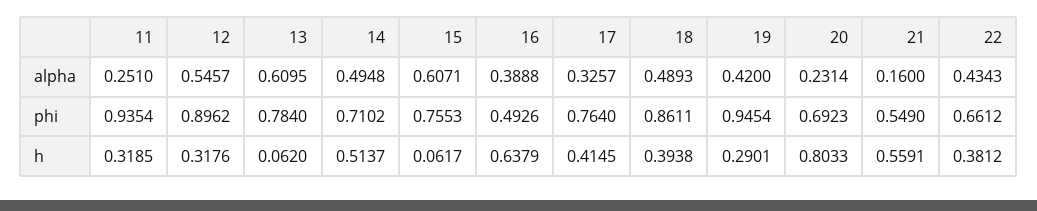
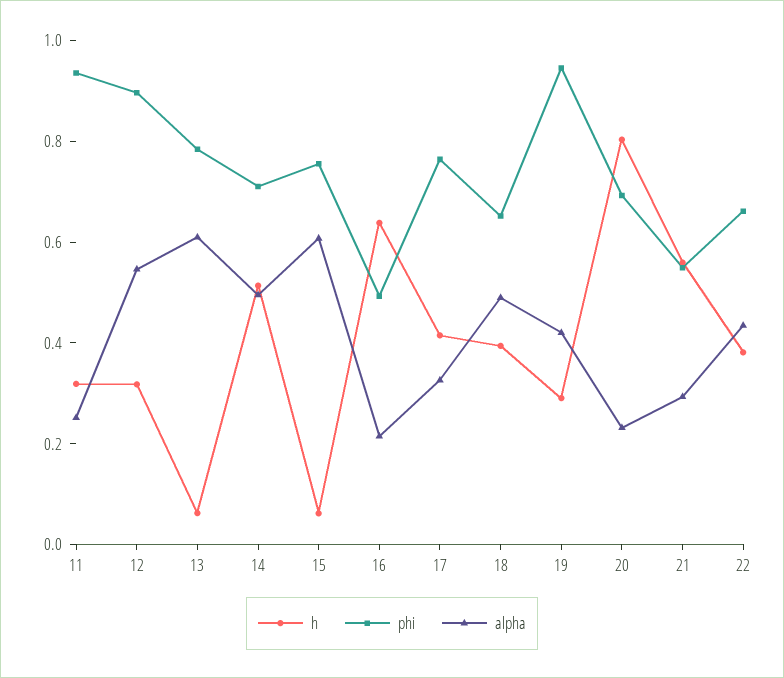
  {
    "alpha": {
      "11": 0.251,
      "12": 0.5457,
      "13": 0.6095,
      "14": 0.4948,
      "15": 0.6071,
-     "16": 0.3888,
+     "16": 0.2,
      "17": 0.3257,
      "18": 0.4893,
      "19": 0.42,
      "20": 0.2314,
-     "21": 0.16,
+     "21": 0.3,
      "22": 0.4343
    },
    "phi": {
      "11": 0.9354,
      "12": 0.8962,
      "13": 0.784,
      "14": 0.7102,
      "15": 0.7553,
      "16": 0.4926,
      "17": 0.764,
-     "18": 0.8611,
+     "18": 0.65,
      "19": 0.9454,
      "20": 0.6923,
      "21": 0.549,
      "22": 0.6612
    },
    "h": {
      "11": 0.3185,
      "12": 0.3176,
      "13": 0.062,
      "14": 0.5137,
      "15": 0.0617,
      "16": 0.6379,
      "17": 0.4145,
      "18": 0.3938,
      "19": 0.2901,
      "20": 0.8033,
      "21": 0.5591,
      "22": 0.3812
    }
  }

